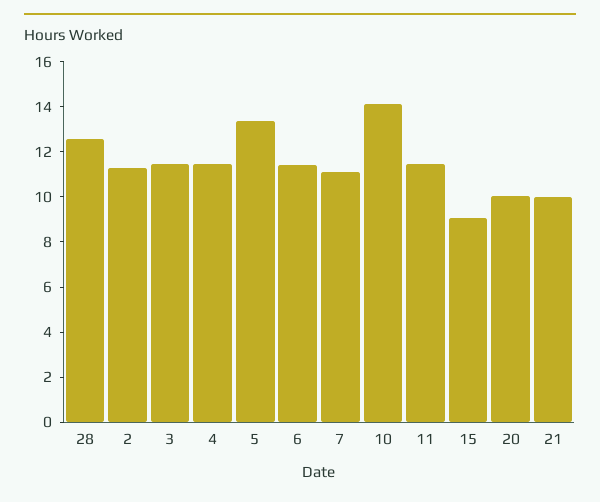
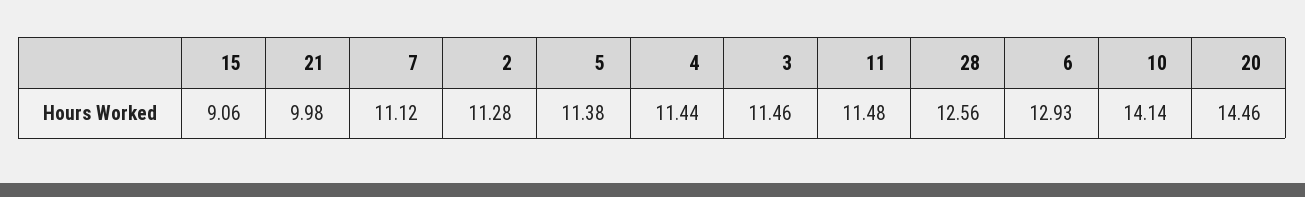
  {
    "28": 12.56,
    "2": 11.28,
    "3": 11.46,
    "4": 11.44,
-   "5": 13.5,
+   "5": 11.38,
-   "6": 11.5,
+   "6": 12.93,
    "7": 11.12,
    "10": 14.14,
    "11": 11.48,
    "15": 9.06,
-   "20": 10,
+   "20": 14.46,
    "21": 9.98
  }

